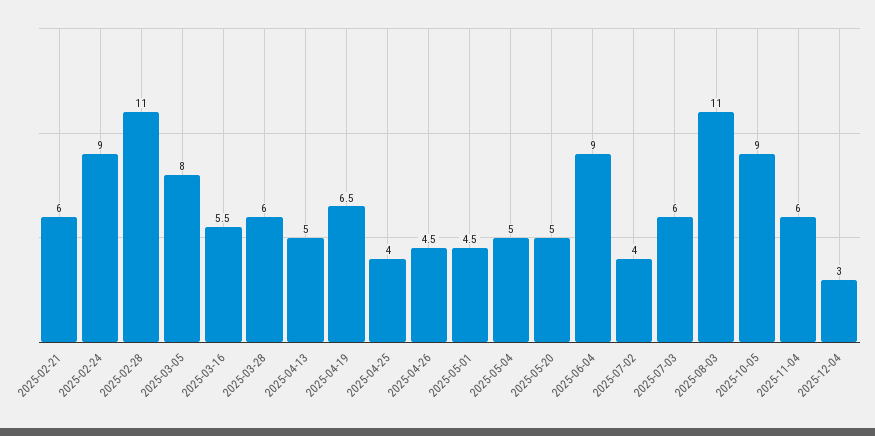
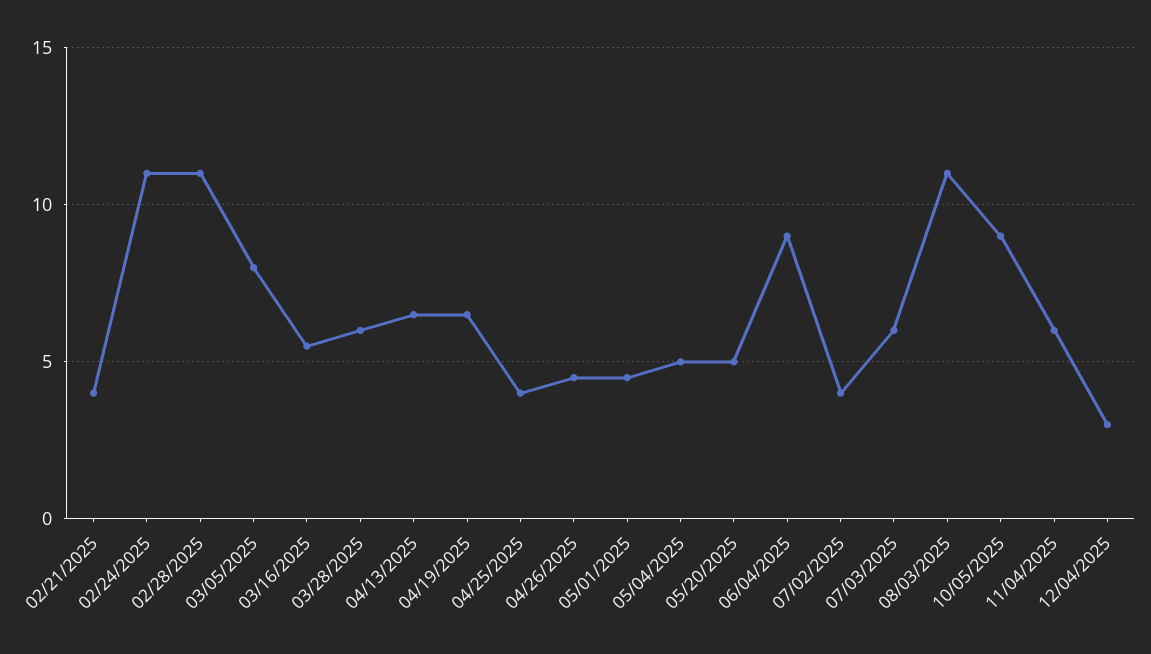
  {
-   "2025-02-21": 6,
+   "2025-02-21": 4,
-   "2025-02-24": 9,
+   "2025-02-24": 11,
    "2025-02-28": 11,
    "2025-03-05": 8,
    "2025-03-16": 5.5,
    "2025-03-28": 6,
-   "2025-04-13": 5,
+   "2025-04-13": 6.5,
    "2025-04-19": 6.5,
    "2025-04-25": 4,
    "2025-04-26": 4.5,
    "2025-05-01": 4.5,
    "2025-05-04": 5,
    "2025-05-20": 5,
    "2025-06-04": 9,
    "2025-07-02": 4,
    "2025-07-03": 6,
    "2025-08-03": 11,
    "2025-10-05": 9,
    "2025-11-04": 6,
    "2025-12-04": 3
  }

